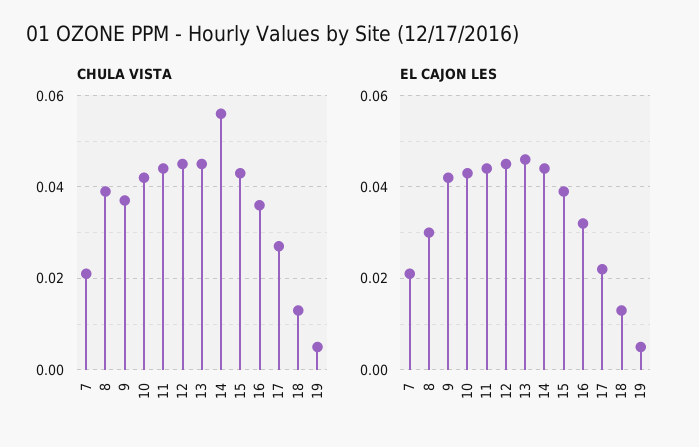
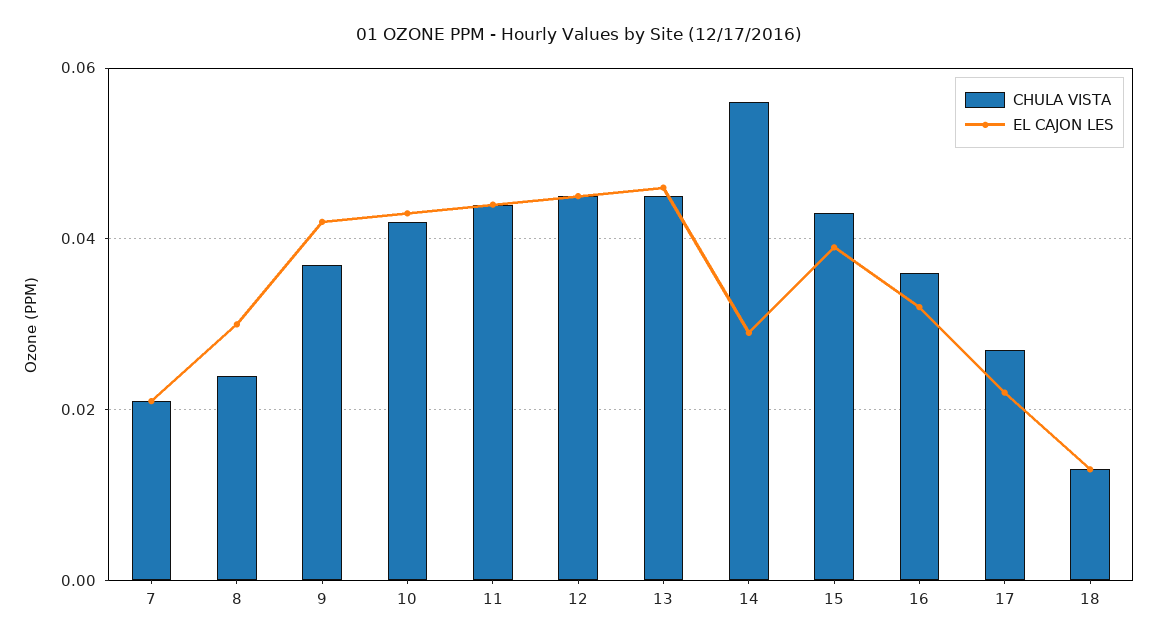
  {
    "CHULA VISTA": {
      "7": 0.02,
-     "8": 0.04,
+     "8": 0.025,
      "9": 0.035,
      "10": 0.04,
      "11": 0.045,
      "12": 0.045,
      "13": 0.045,
      "14": 0.055,
      "15": 0.045,
      "16": 0.035,
      "17": 0.025,
-     "18": 0.015,
+     "18": 0.015
-     "19": 0.005
    },
    "EL CAJON LES": {
      "7": 0.02,
      "8": 0.03,
      "9": 0.04,
      "10": 0.045,
      "11": 0.045,
      "12": 0.045,
      "13": 0.045,
-     "14": 0.045,
+     "14": 0.03,
      "15": 0.04,
      "16": 0.03,
      "17": 0.02,
-     "18": 0.015,
+     "18": 0.015
-     "19": 0.005
    }
  }

